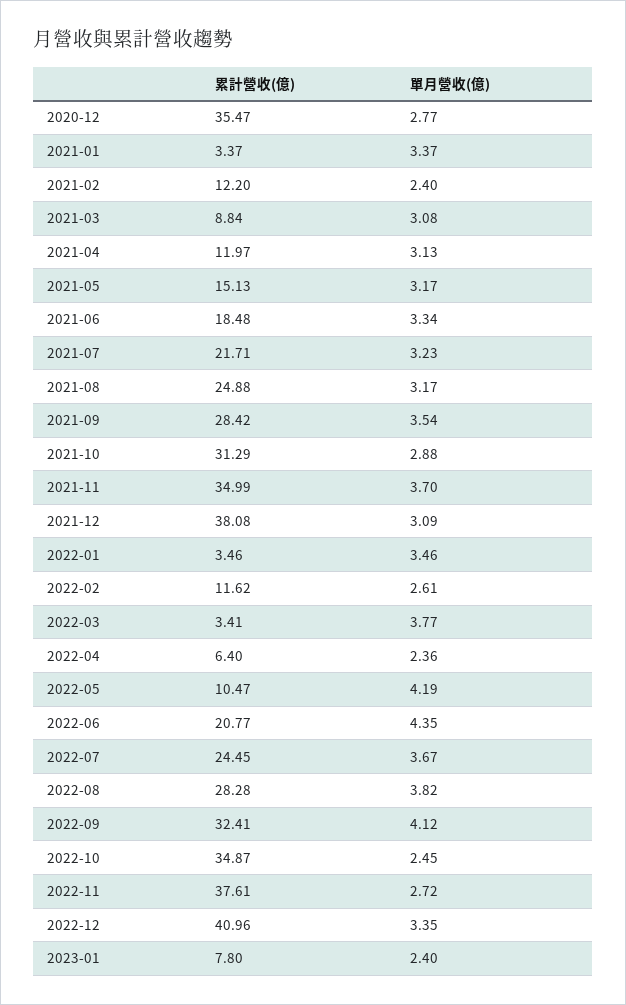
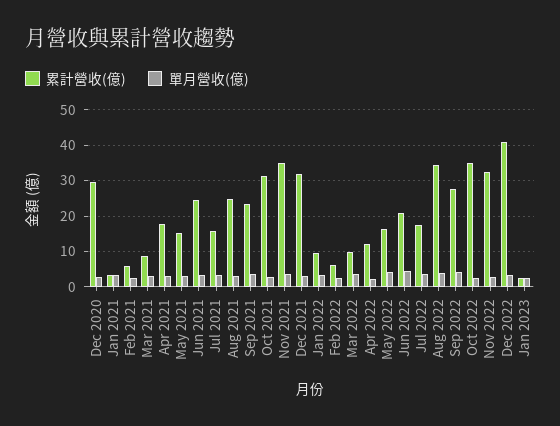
  {
    "累計營收(億)": {
-     "2020-12": 35.47,
+     "2020-12": 30,
      "2021-01": 3.37,
-     "2021-02": 12.2,
+     "2021-02": 6,
      "2021-03": 8.84,
-     "2021-04": 11.97,
+     "2021-04": 18,
      "2021-05": 15.13,
-     "2021-06": 18.48,
+     "2021-06": 24,
-     "2021-07": 21.71,
+     "2021-07": 16,
      "2021-08": 24.88,
-     "2021-09": 28.42,
+     "2021-09": 24,
      "2021-10": 31.29,
      "2021-11": 34.99,
-     "2021-12": 38.08,
+     "2021-12": 32,
-     "2022-01": 3.46,
+     "2022-01": 10,
-     "2022-02": 11.62,
+     "2022-02": 6,
-     "2022-03": 3.41,
+     "2022-03": 10,
-     "2022-04": 6.4,
+     "2022-04": 12,
-     "2022-05": 10.47,
+     "2022-05": 16,
      "2022-06": 20.77,
-     "2022-07": 24.45,
+     "2022-07": 18,
-     "2022-08": 28.28,
+     "2022-08": 34,
-     "2022-09": 32.41,
+     "2022-09": 28,
      "2022-10": 34.87,
-     "2022-11": 37.61,
+     "2022-11": 32,
      "2022-12": 40.96,
-     "2023-01": 7.8
+     "2023-01": 2
    },
    "單月營收(億)": {
      "2020-12": 2.77,
      "2021-01": 3.37,
      "2021-02": 2.4,
      "2021-03": 3.08,
      "2021-04": 3.13,
      "2021-05": 3.17,
      "2021-06": 3.34,
      "2021-07": 3.23,
      "2021-08": 3.17,
      "2021-09": 3.54,
      "2021-10": 2.88,
      "2021-11": 3.7,
      "2021-12": 3.09,
      "2022-01": 3.46,
      "2022-02": 2.61,
      "2022-03": 3.77,
      "2022-04": 2.36,
      "2022-05": 4.19,
      "2022-06": 4.35,
      "2022-07": 3.67,
      "2022-08": 3.82,
      "2022-09": 4.12,
      "2022-10": 2.45,
      "2022-11": 2.72,
      "2022-12": 3.35,
      "2023-01": 2.4
    }
  }

